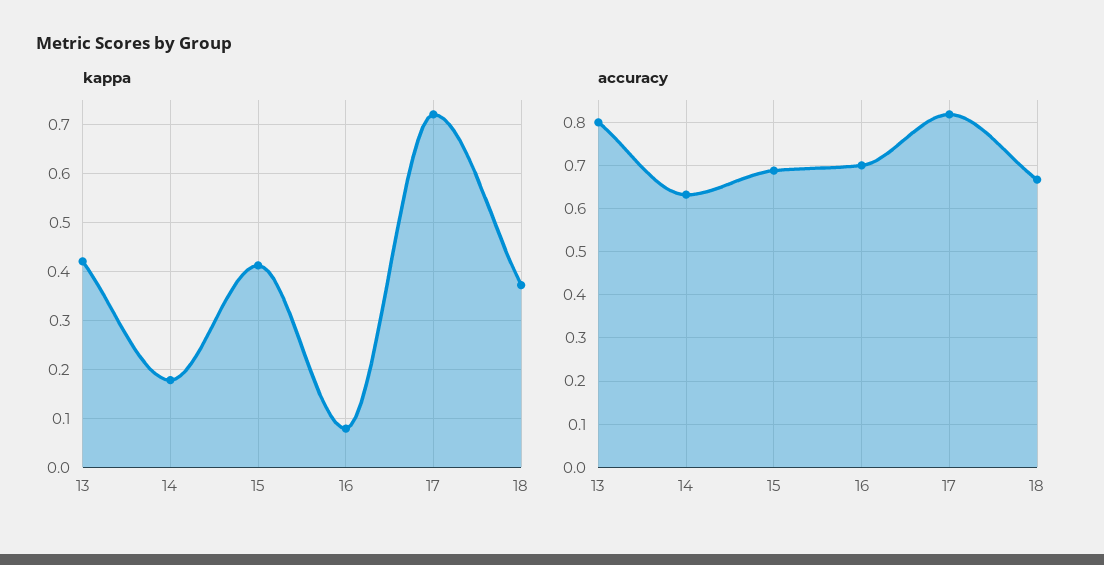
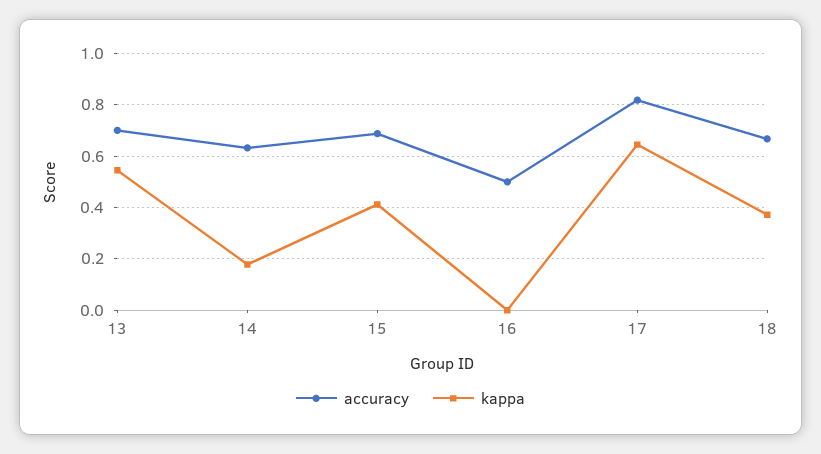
  {
    "kappa": {
-     "13": 0.42,
+     "13": 0.55,
      "14": 0.18,
      "15": 0.42,
-     "16": 0.08,
+     "16": 0,
-     "17": 0.72,
+     "17": 0.65,
      "18": 0.38
    },
    "accuracy": {
-     "13": 0.8,
+     "13": 0.7,
      "14": 0.64,
      "15": 0.68,
-     "16": 0.7,
+     "16": 0.5,
      "17": 0.82,
      "18": 0.66
    }
  }

